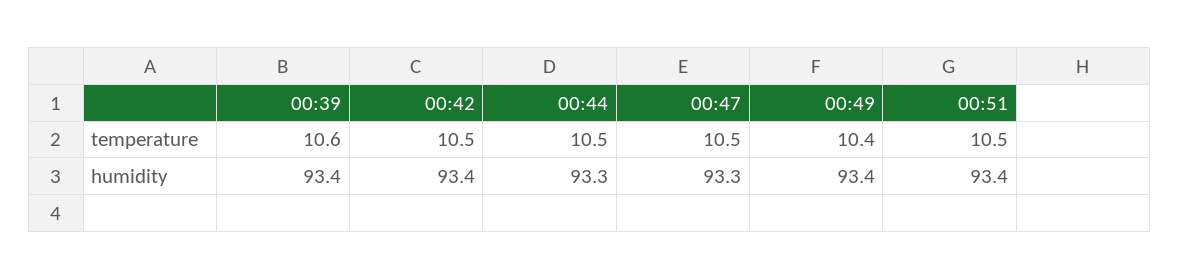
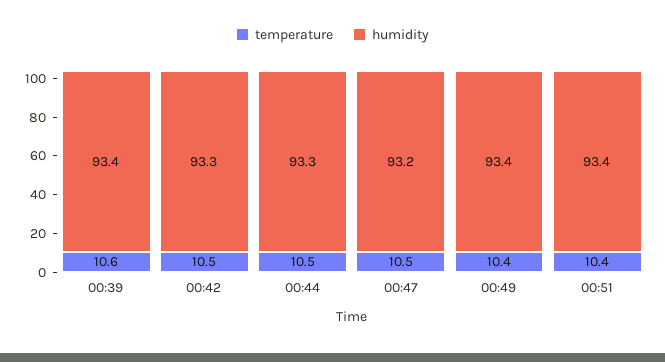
  {
    "temperature": {
      "00:39": 10.6,
      "00:42": 10.5,
      "00:44": 10.5,
      "00:47": 10.5,
      "00:49": 10.4,
-     "00:51": 10.5
+     "00:51": 10.4
    },
    "humidity": {
      "00:39": 93.4,
-     "00:42": 93.4,
+     "00:42": 93.3,
      "00:44": 93.3,
-     "00:47": 93.3,
+     "00:47": 93.2,
      "00:49": 93.4,
      "00:51": 93.4
    }
  }

